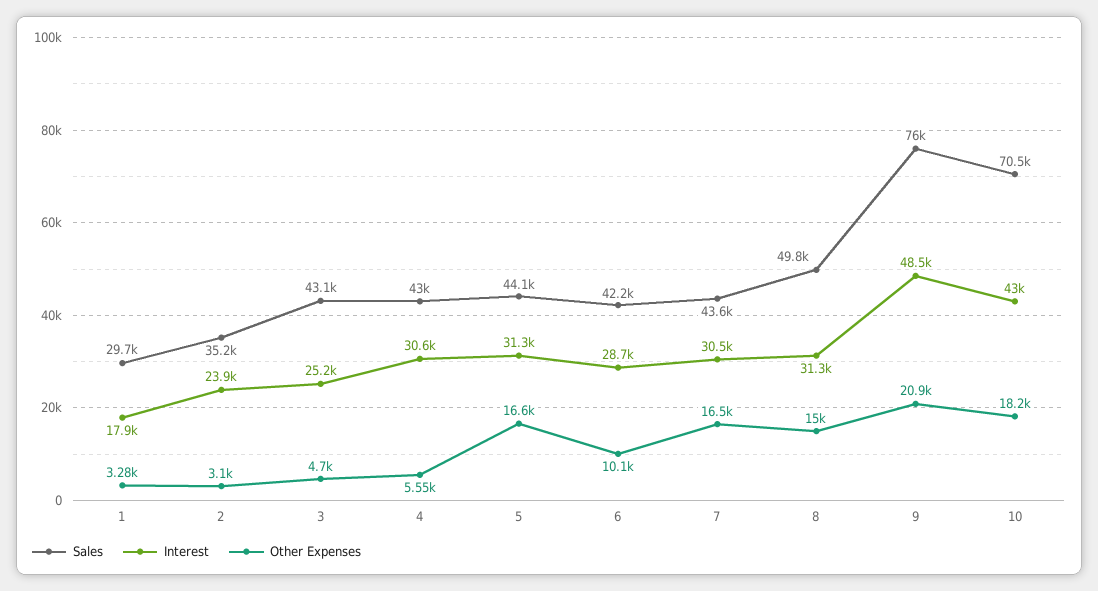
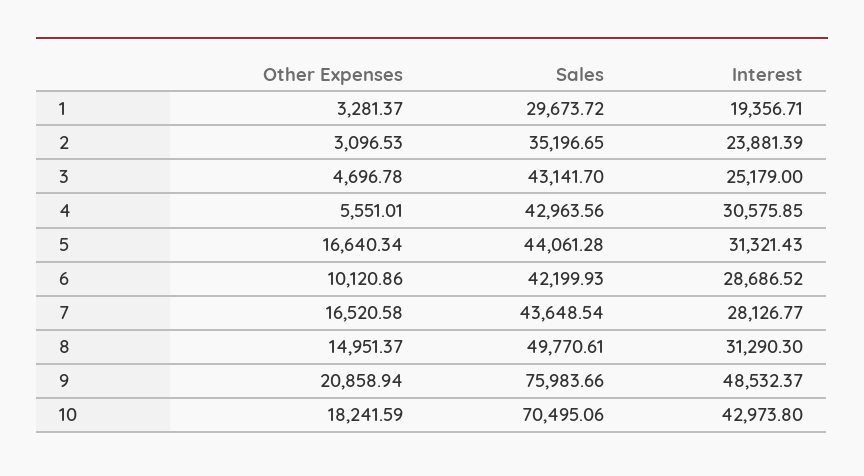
  {
    "Sales": {
      "1": 29673.72,
      "2": 35196.65,
      "3": 43141.7,
      "4": 42963.56,
      "5": 44061.28,
      "6": 42199.93,
      "7": 43648.54,
      "8": 49770.61,
      "9": 75983.66,
      "10": 70495.06
    },
    "Interest": {
-     "1": 17900,
+     "1": 19356.71,
      "2": 23881.39,
      "3": 25179,
      "4": 30575.85,
      "5": 31321.43,
      "6": 28686.52,
-     "7": 30500,
+     "7": 28126.77,
      "8": 31290.3,
      "9": 48532.37,
      "10": 42973.8
    },
    "Other Expenses": {
      "1": 3281.37,
      "2": 3096.53,
      "3": 4696.78,
      "4": 5551.01,
      "5": 16640.34,
      "6": 10120.86,
      "7": 16520.58,
      "8": 14951.37,
      "9": 20858.94,
      "10": 18241.59
    }
  }

